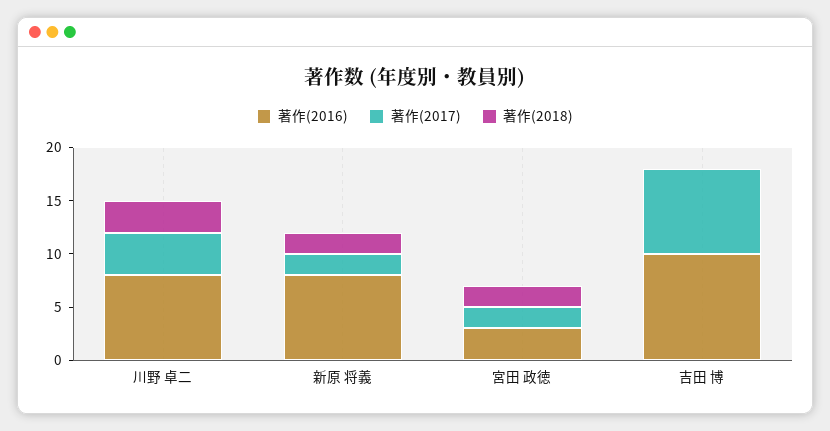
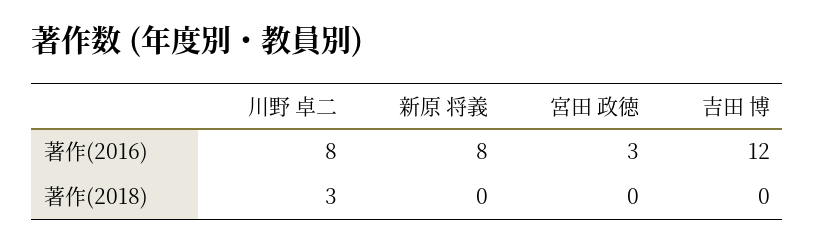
  {
    "著作(2016)": {
      "川野 卓二": 8,
      "新原 将義": 8,
      "宮田 政徳": 3,
-     "吉田 博": 10
+     "吉田 博": 12
    },
-   "著作(2017)": {
-     "川野 卓二": 4,
-     "新原 将義": 2,
-     "宮田 政徳": 2,
-     "吉田 博": 8
-   },
    "著作(2018)": {
      "川野 卓二": 3,
-     "新原 将義": 2,
+     "新原 将義": 0,
-     "宮田 政徳": 2,
+     "宮田 政徳": 0,
      "吉田 博": 0
    }
  }

